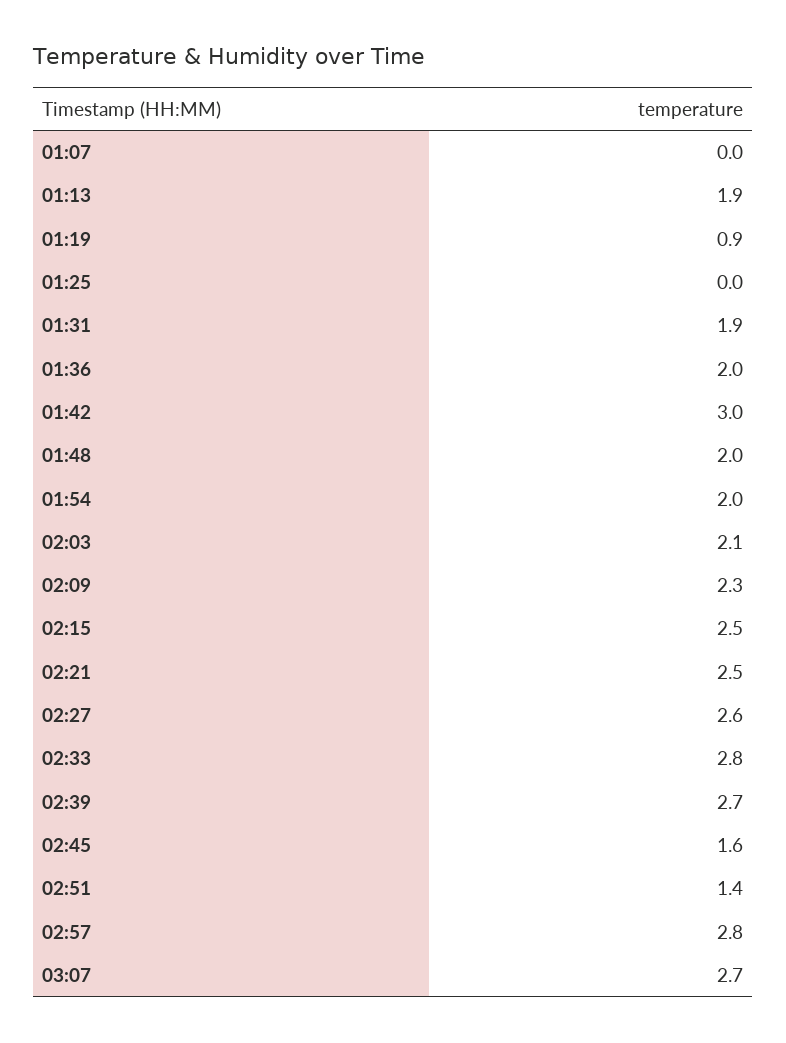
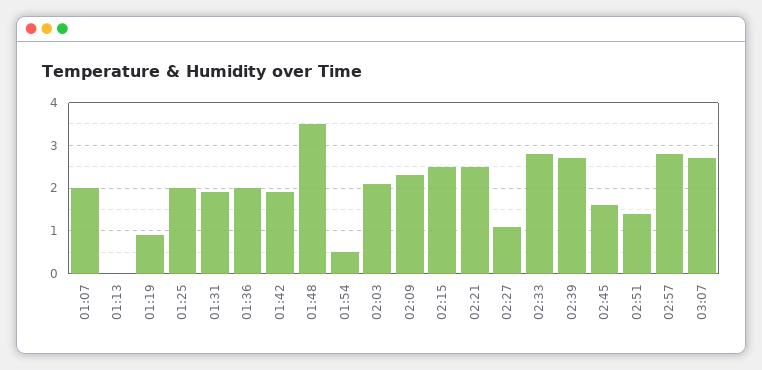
  {
-   "01:07": 0,
+   "01:07": 2,
-   "01:13": 1.9,
+   "01:13": 0,
    "01:19": 0.9,
-   "01:25": 0,
+   "01:25": 2,
    "01:31": 1.9,
    "01:36": 2,
-   "01:42": 3,
+   "01:42": 2,
-   "01:48": 2,
+   "01:48": 3.5,
-   "01:54": 2,
+   "01:54": 0.5,
    "02:03": 2.1,
    "02:09": 2.3,
    "02:15": 2.5,
    "02:21": 2.5,
-   "02:27": 2.6,
+   "02:27": 1,
    "02:33": 2.8,
    "02:39": 2.7,
    "02:45": 1.6,
    "02:51": 1.4,
    "02:57": 2.8,
    "03:07": 2.7
  }

